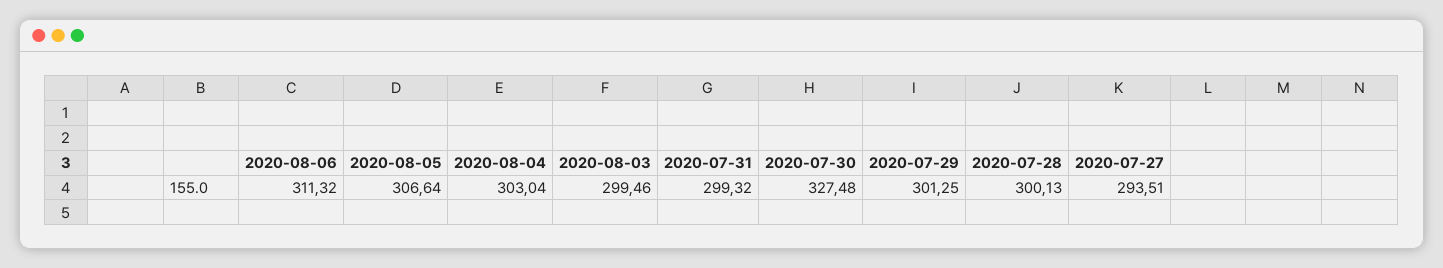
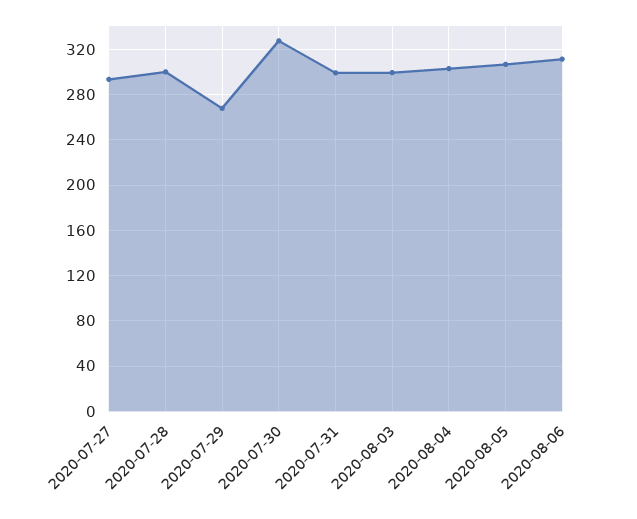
  {
    "2020-08-06": 311.32,
    "2020-08-05": 306.64,
    "2020-08-04": 303.04,
    "2020-08-03": 299.46,
    "2020-07-31": 299.32,
    "2020-07-30": 327.48,
-   "2020-07-29": 301.25,
+   "2020-07-29": 270,
    "2020-07-28": 300.13,
    "2020-07-27": 293.51
  }

